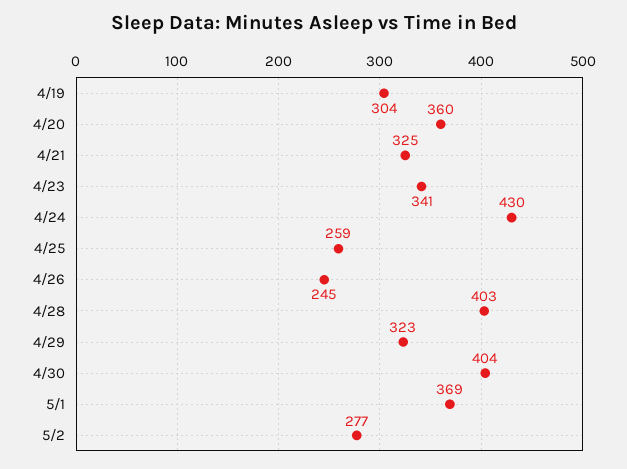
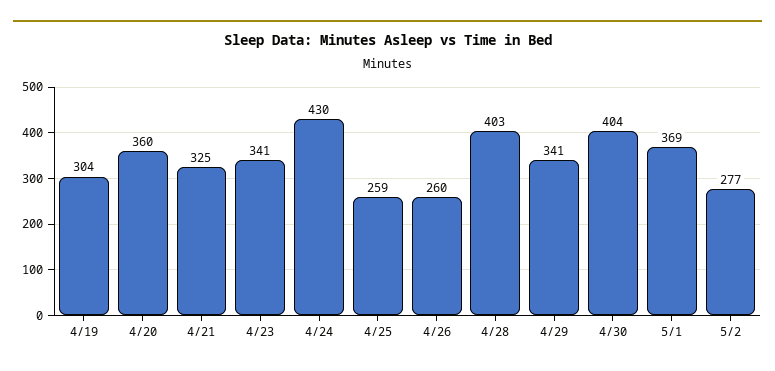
  {
    "4/19": 304,
    "4/20": 360,
    "4/21": 325,
    "4/23": 341,
    "4/24": 430,
    "4/25": 259,
-   "4/26": 245,
+   "4/26": 260,
    "4/28": 403,
-   "4/29": 323,
+   "4/29": 341,
    "4/30": 404,
    "5/1": 369,
    "5/2": 277
  }

